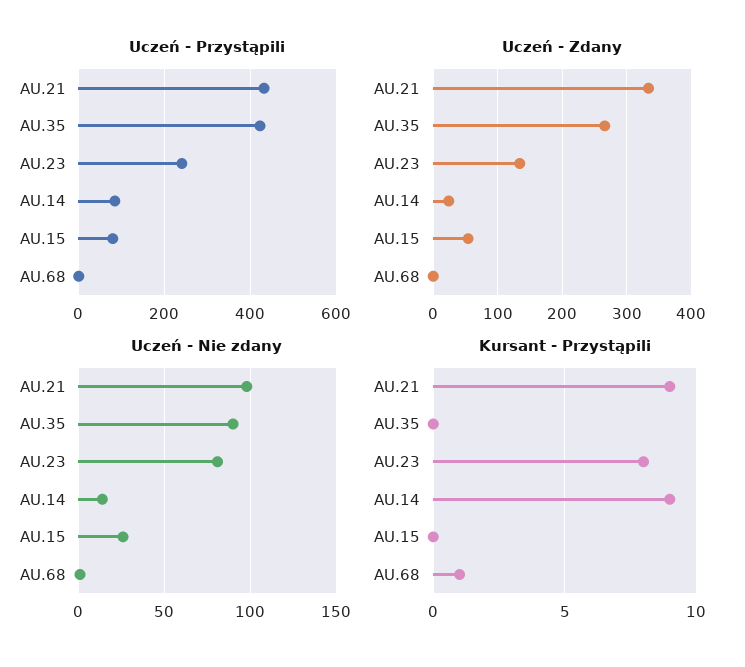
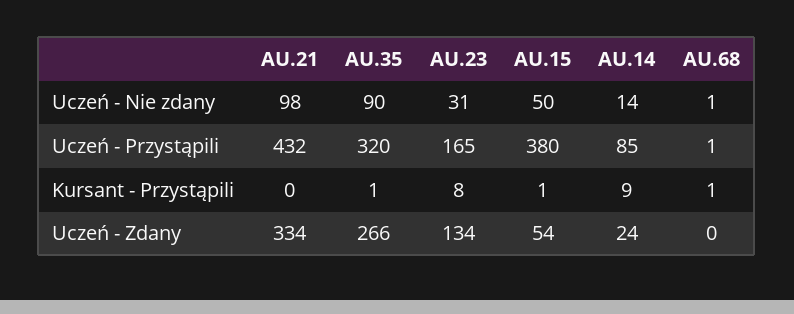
  {
    "Uczeń - Przystąpili": {
      "AU.21": 432,
-     "AU.35": 420,
+     "AU.35": 320,
-     "AU.23": 240,
+     "AU.23": 165,
      "AU.14": 85,
-     "AU.15": 80,
+     "AU.15": 380,
      "AU.68": 1
    },
    "Uczeń - Zdany": {
      "AU.21": 334,
      "AU.35": 266,
      "AU.23": 134,
      "AU.14": 24,
      "AU.15": 54,
      "AU.68": 0
    },
    "Uczeń - Nie zdany": {
      "AU.21": 98,
      "AU.35": 90,
-     "AU.23": 80,
+     "AU.23": 31,
      "AU.14": 14,
-     "AU.15": 25,
+     "AU.15": 50,
      "AU.68": 1
    },
    "Kursant - Przystąpili": {
-     "AU.21": 9,
+     "AU.21": 0,
-     "AU.35": 0,
+     "AU.35": 1,
      "AU.23": 8,
      "AU.14": 9,
-     "AU.15": 0,
+     "AU.15": 1,
      "AU.68": 1
    }
  }

